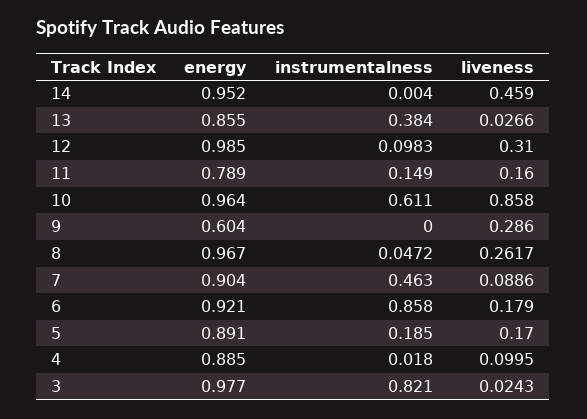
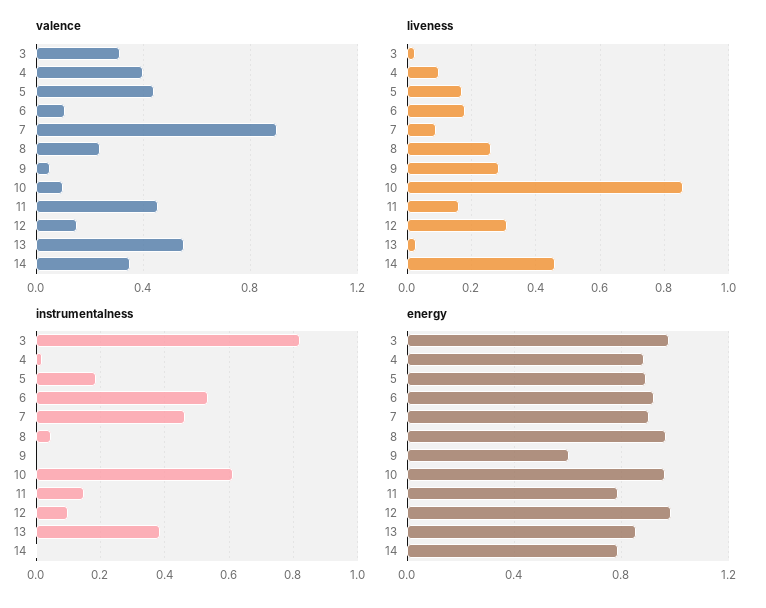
  {
    "energy": {
-     "14": 0.952,
+     "14": 0.8,
      "13": 0.855,
      "12": 0.985,
      "11": 0.789,
      "10": 0.964,
      "9": 0.604,
      "8": 0.967,
      "7": 0.904,
      "6": 0.921,
      "5": 0.891,
      "4": 0.885,
      "3": 0.977
    },
    "instrumentalness": {
      "14": 0.004,
      "13": 0.384,
      "12": 0.0983,
      "11": 0.149,
      "10": 0.611,
      "9": 0,
      "8": 0.0472,
      "7": 0.463,
-     "6": 0.858,
+     "6": 0.54,
      "5": 0.185,
      "4": 0.018,
      "3": 0.821
    },
    "liveness": {
      "14": 0.459,
      "13": 0.0266,
      "12": 0.31,
      "11": 0.16,
      "10": 0.858,
      "9": 0.286,
      "8": 0.2617,
      "7": 0.0886,
      "6": 0.179,
      "5": 0.17,
      "4": 0.0995,
      "3": 0.0243
-   }
+   },
+   "valence": {
+     "3": 0.3,
+     "4": 0.4,
+     "5": 0.45,
+     "6": 0.1,
+     "7": 0.9,
+     "8": 0.25,
+     "9": 0.05,
+     "10": 0.1,
+     "11": 0.45,
+     "12": 0.15,
+     "13": 0.55,
+     "14": 0.35
+   }
  }

